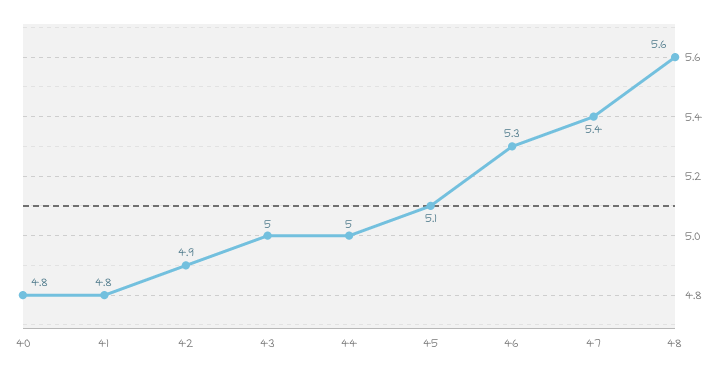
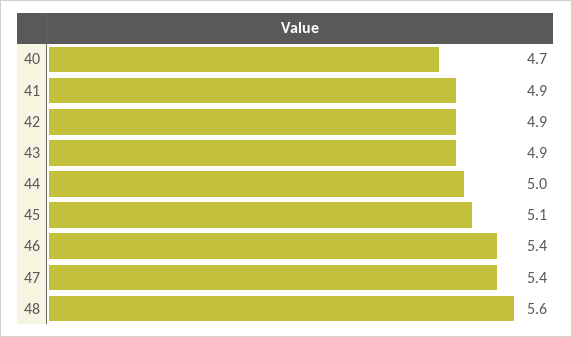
  {
-   "40": 4.8,
+   "40": 4.7,
-   "41": 4.8,
+   "41": 4.9,
    "42": 4.9,
-   "43": 5,
+   "43": 4.9,
    "44": 5,
    "45": 5.1,
-   "46": 5.3,
+   "46": 5.4,
    "47": 5.4,
    "48": 5.6
  }

